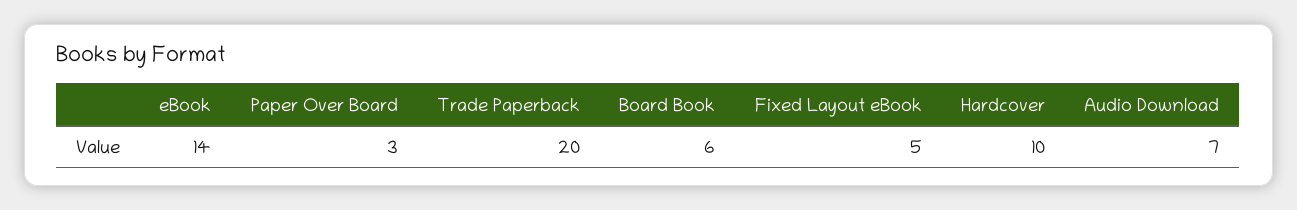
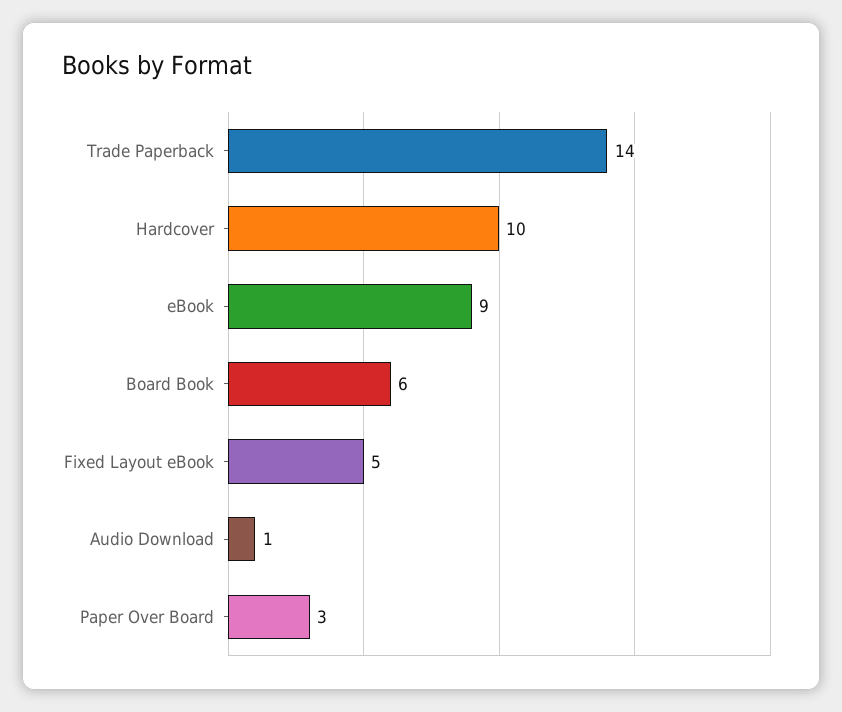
  {
-   "eBook": 14,
+   "eBook": 9,
    "Paper Over Board": 3,
-   "Trade Paperback": 20,
+   "Trade Paperback": 14,
    "Board Book": 6,
    "Fixed Layout eBook": 5,
    "Hardcover": 10,
-   "Audio Download": 7
+   "Audio Download": 1
  }

